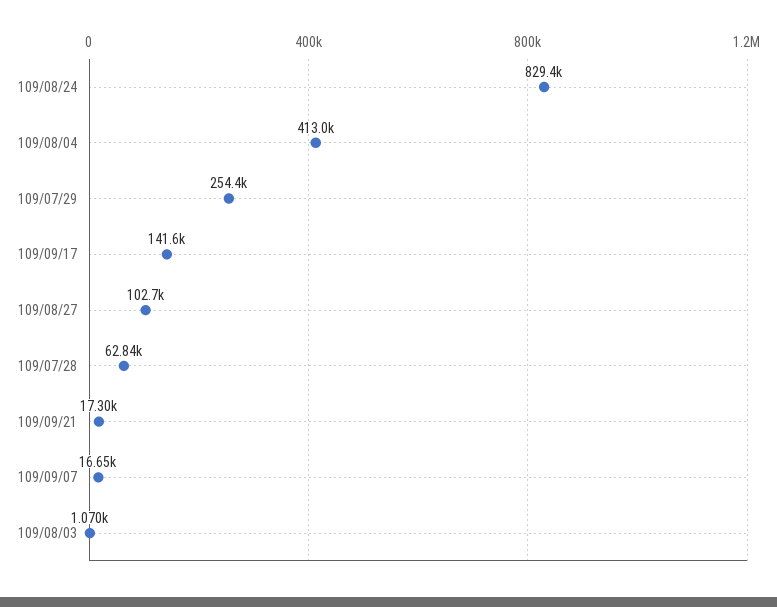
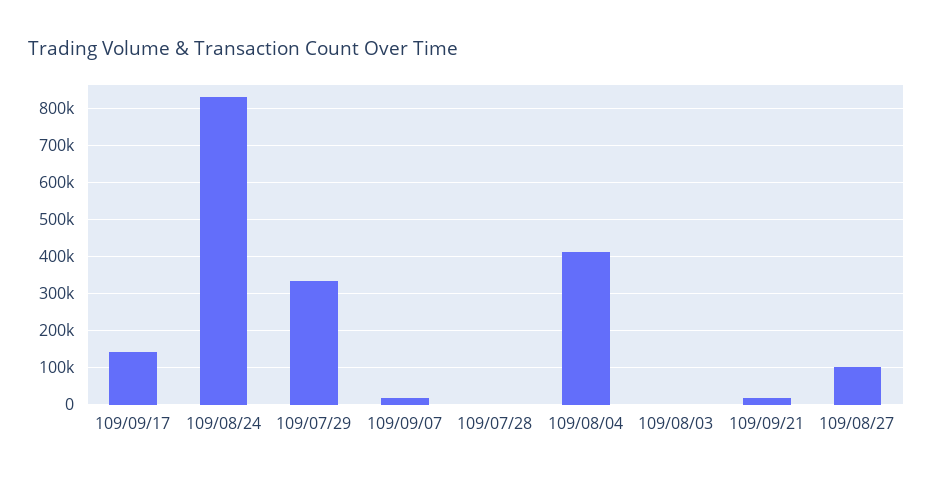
  {
    "109/08/24": 829400,
    "109/08/04": 413000,
-   "109/07/29": 254400,
+   "109/07/29": 340000,
    "109/09/17": 141600,
    "109/08/27": 102700,
-   "109/07/28": 62840,
+   "109/07/28": 0,
    "109/09/21": 17300,
    "109/09/07": 16650,
    "109/08/03": 1070
  }

